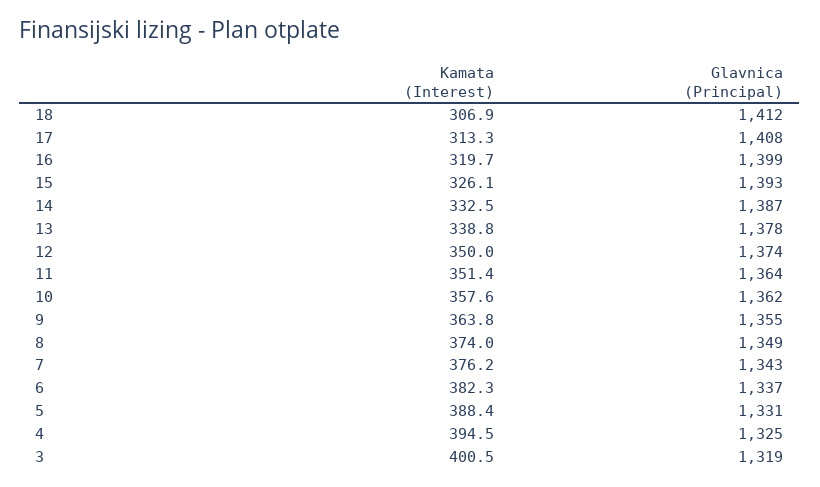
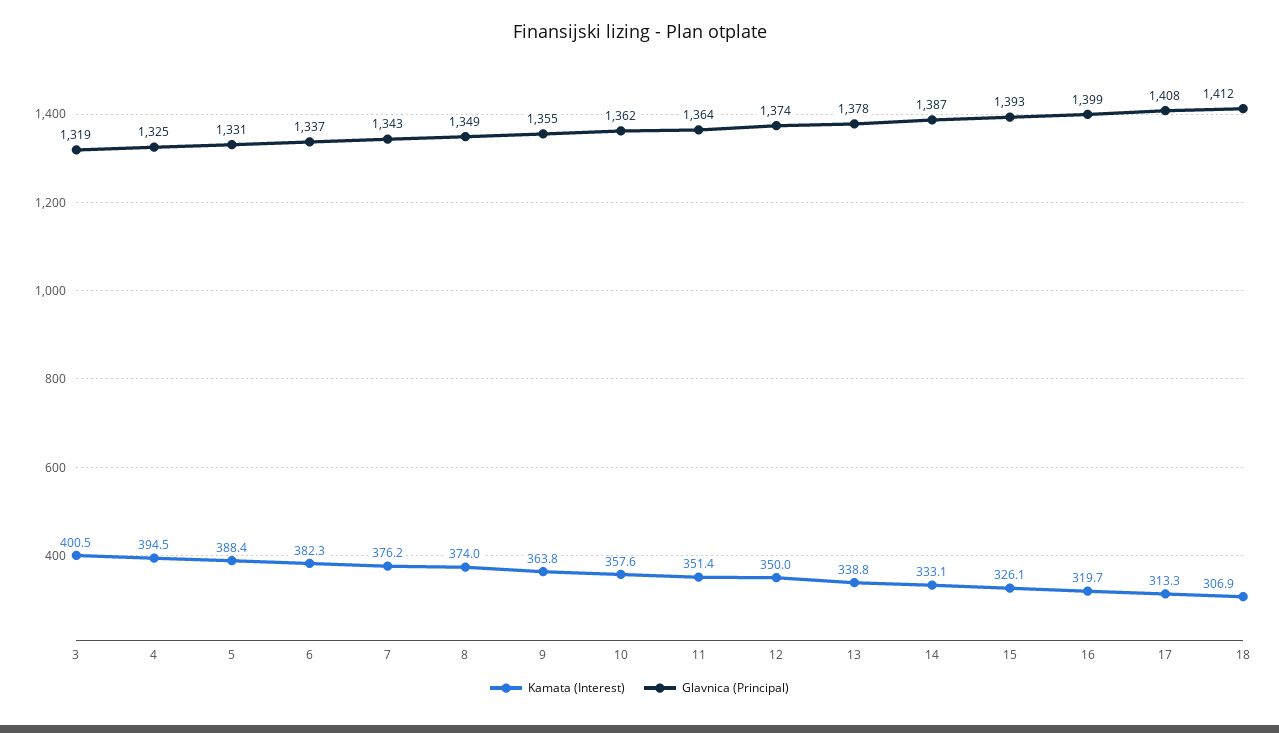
  {
    "Kamata (Interest)": {
      "18": 306.9,
      "17": 313.3,
      "16": 319.7,
      "15": 326.1,
-     "14": 332.5,
+     "14": 333.1,
      "13": 338.8,
      "12": 350,
      "11": 351.4,
      "10": 357.6,
      "9": 363.8,
      "8": 374,
      "7": 376.2,
      "6": 382.3,
      "5": 388.4,
      "4": 394.5,
      "3": 400.5
    },
    "Glavnica (Principal)": {
      "18": 1412,
      "17": 1408,
      "16": 1399,
      "15": 1393,
      "14": 1387,
      "13": 1378,
      "12": 1374,
      "11": 1364,
      "10": 1362,
      "9": 1355,
      "8": 1349,
      "7": 1343,
      "6": 1337,
      "5": 1331,
      "4": 1325,
      "3": 1319
    }
  }

